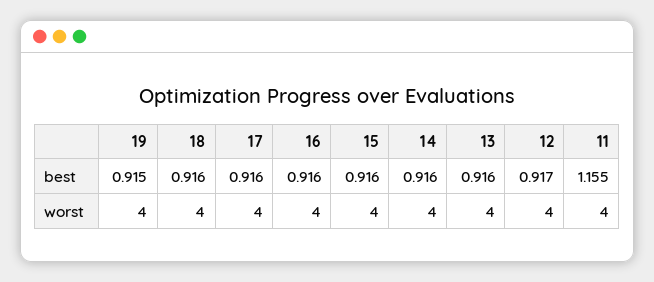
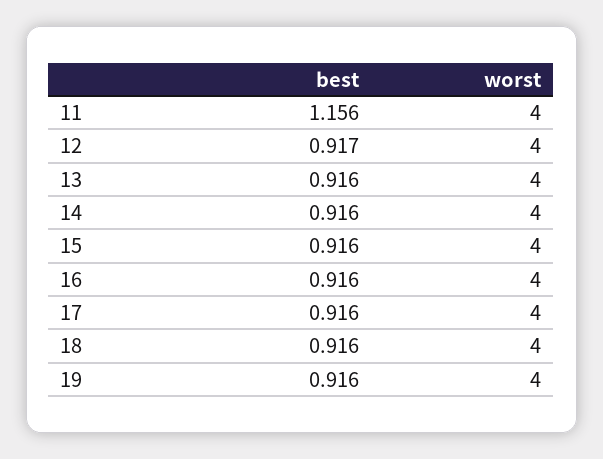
  {
    "19": {
-     "best": 0.915,
+     "best": 0.916,
      "worst": 4
    },
    "18": {
      "best": 0.916,
      "worst": 4
    },
    "17": {
      "best": 0.916,
      "worst": 4
    },
    "16": {
      "best": 0.916,
      "worst": 4
    },
    "15": {
      "best": 0.916,
      "worst": 4
    },
    "14": {
      "best": 0.916,
      "worst": 4
    },
    "13": {
      "best": 0.916,
      "worst": 4
    },
    "12": {
      "best": 0.917,
      "worst": 4
    },
    "11": {
-     "best": 1.155,
+     "best": 1.156,
      "worst": 4
    }
  }

